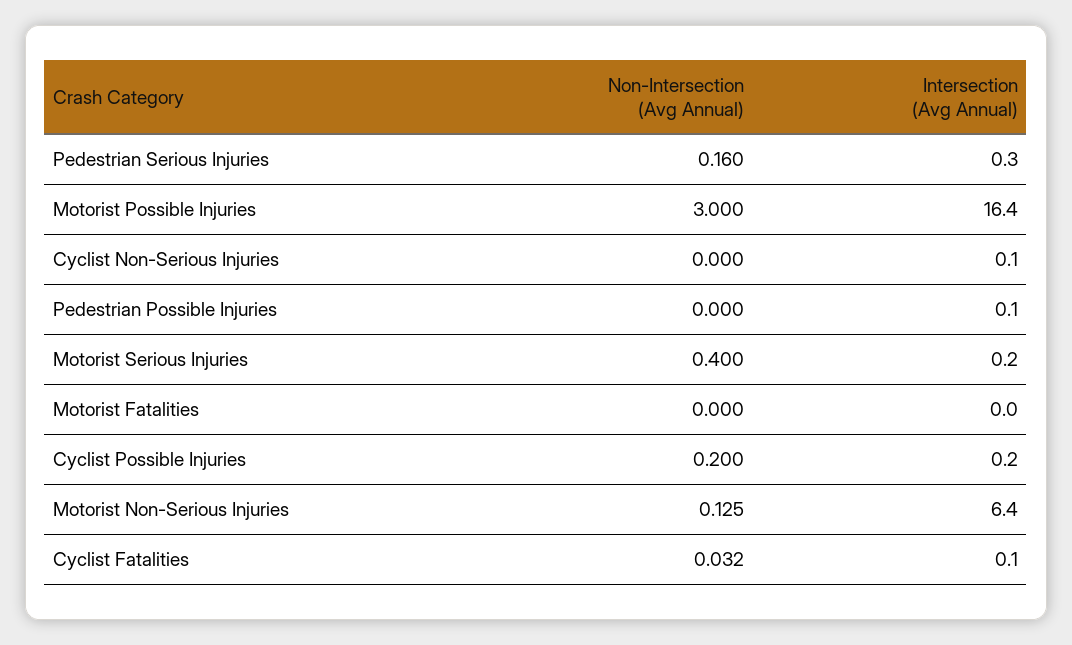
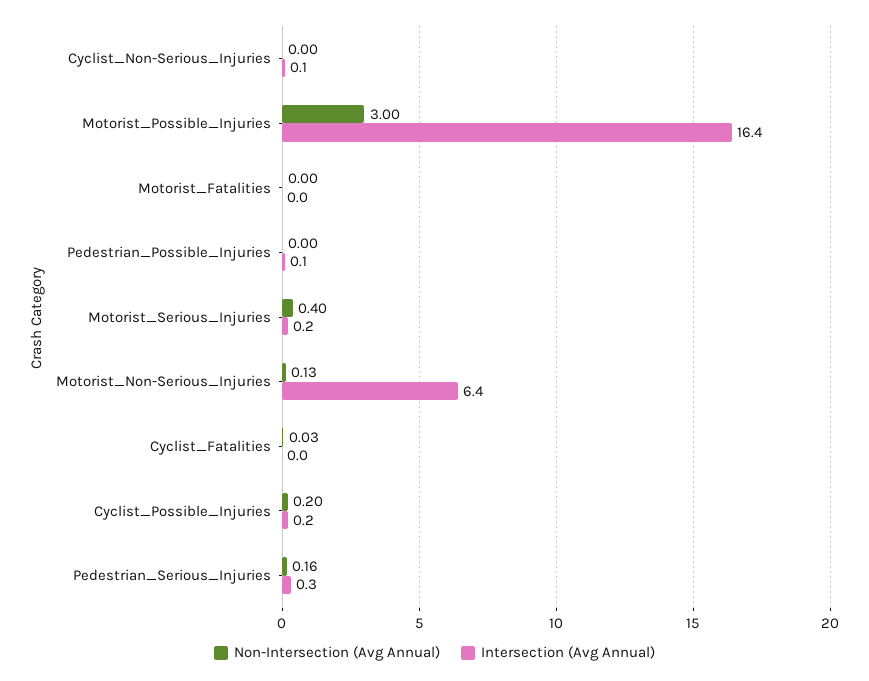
  {
    "Non-Intersection (Avg Annual)": {
      "Pedestrian Serious Injuries": 0.16,
      "Motorist Possible Injuries": 3,
      "Cyclist Non-Serious Injuries": 0,
      "Pedestrian Possible Injuries": 0,
      "Motorist Serious Injuries": 0.4,
      "Motorist Fatalities": 0,
      "Cyclist Possible Injuries": 0.2,
      "Motorist Non-Serious Injuries": 0.125,
      "Cyclist Fatalities": 0.032
    },
    "Intersection (Avg Annual)": {
      "Pedestrian Serious Injuries": 0.3,
      "Motorist Possible Injuries": 16.4,
      "Cyclist Non-Serious Injuries": 0.1,
      "Pedestrian Possible Injuries": 0.1,
      "Motorist Serious Injuries": 0.2,
      "Motorist Fatalities": 0,
      "Cyclist Possible Injuries": 0.2,
      "Motorist Non-Serious Injuries": 6.4,
-     "Cyclist Fatalities": 0.1
+     "Cyclist Fatalities": 0
    }
  }

